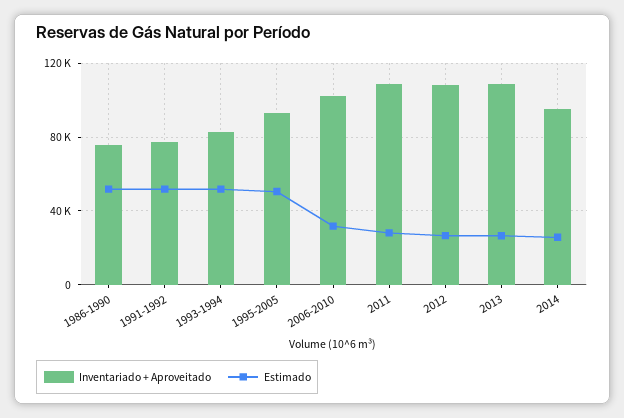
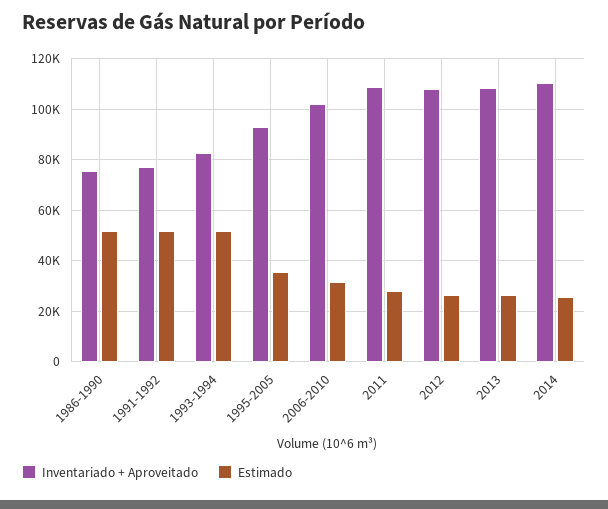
  {
    "Inventariado + Aproveitado": {
      "1986-1990": 75000,
      "1991-1992": 77500,
      "1993-1994": 82500,
      "1995-2005": 92500,
      "2006-2010": 102500,
      "2011": 110000,
      "2012": 107500,
      "2013": 107500,
-     "2014": 95000
+     "2014": 110000
    },
    "Estimado": {
      "1986-1990": 52500,
      "1991-1992": 52500,
      "1993-1994": 52500,
-     "1995-2005": 50000,
+     "1995-2005": 35000,
      "2006-2010": 32500,
      "2011": 27500,
      "2012": 27500,
      "2013": 27500,
      "2014": 25000
    }
  }

